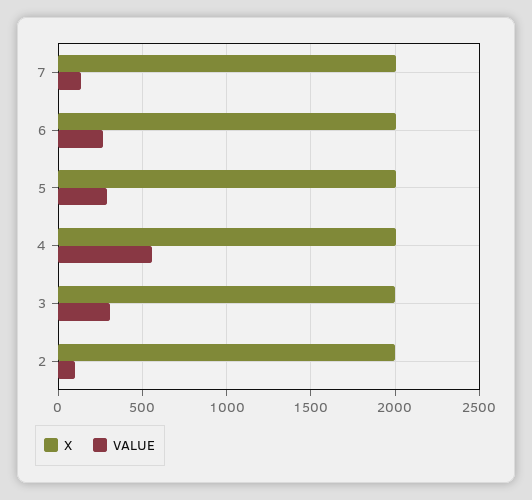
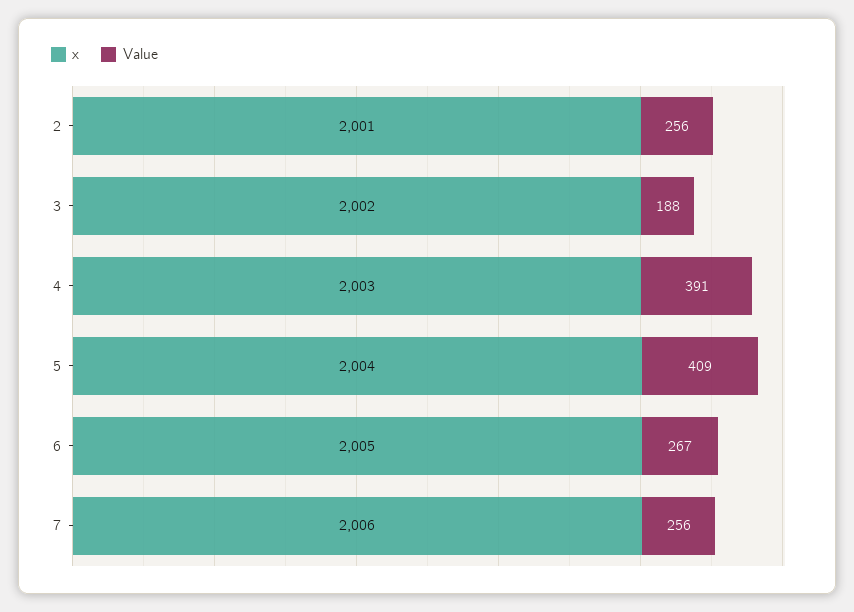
  {
    "X": {
      "7": 2006,
      "6": 2005,
      "5": 2004,
      "4": 2003,
      "3": 2002,
      "2": 2001
    },
    "VALUE": {
-     "7": 150,
+     "7": 256,
      "6": 267,
-     "5": 300,
+     "5": 409,
-     "4": 550,
+     "4": 391,
-     "3": 300,
+     "3": 188,
-     "2": 100
+     "2": 256
    }
  }

